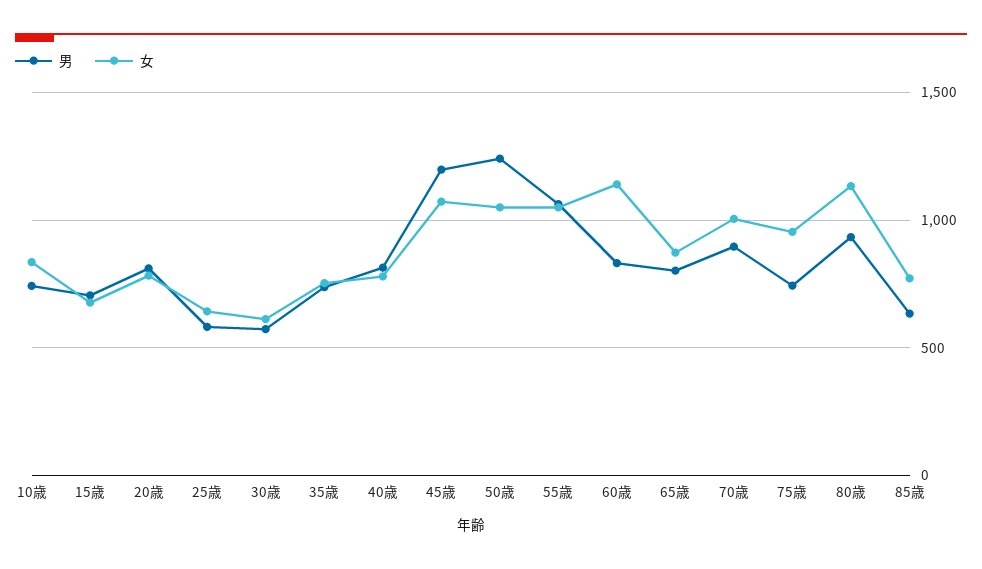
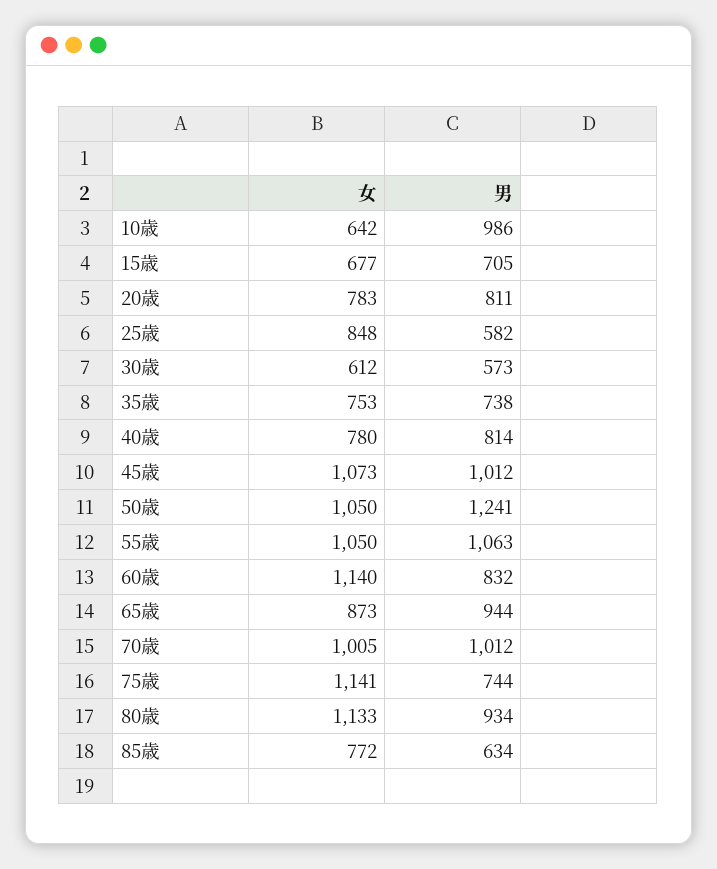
  {
    "男": {
-     "10歳": 750,
+     "10歳": 986,
      "15歳": 705,
      "20歳": 811,
      "25歳": 582,
      "30歳": 573,
      "35歳": 738,
      "40歳": 814,
-     "45歳": 1200,
+     "45歳": 1012,
      "50歳": 1241,
      "55歳": 1063,
      "60歳": 832,
-     "65歳": 800,
+     "65歳": 944,
-     "70歳": 900,
+     "70歳": 1012,
      "75歳": 744,
      "80歳": 934,
      "85歳": 634
    },
    "女": {
-     "10歳": 850,
+     "10歳": 642,
      "15歳": 677,
      "20歳": 783,
-     "25歳": 650,
+     "25歳": 848,
      "30歳": 612,
      "35歳": 753,
      "40歳": 780,
      "45歳": 1073,
      "50歳": 1050,
      "55歳": 1050,
      "60歳": 1140,
      "65歳": 873,
      "70歳": 1005,
-     "75歳": 950,
+     "75歳": 1141,
      "80歳": 1133,
      "85歳": 772
    }
  }

